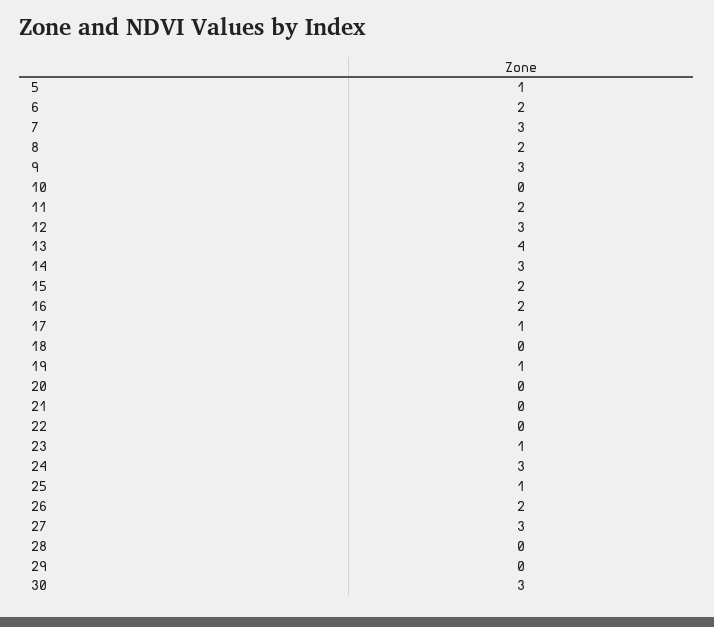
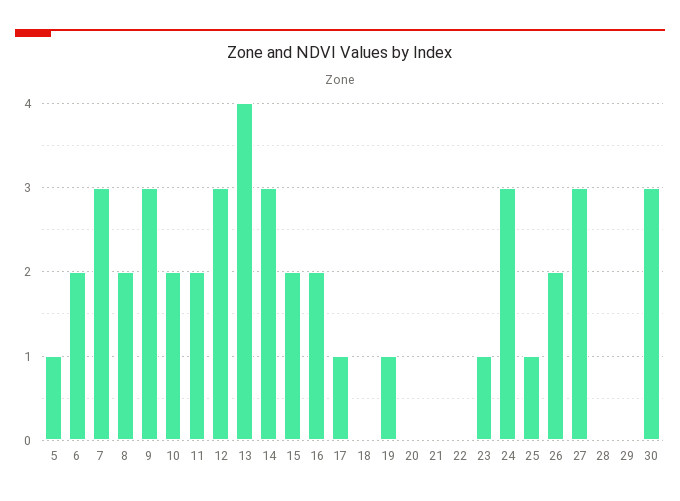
  {
    "5": 1,
    "6": 2,
    "7": 3,
    "8": 2,
    "9": 3,
-   "10": 0,
+   "10": 2,
    "11": 2,
    "12": 3,
    "13": 4,
    "14": 3,
    "15": 2,
    "16": 2,
    "17": 1,
    "18": 0,
    "19": 1,
    "20": 0,
    "21": 0,
    "22": 0,
    "23": 1,
    "24": 3,
    "25": 1,
    "26": 2,
    "27": 3,
    "28": 0,
    "29": 0,
    "30": 3
  }

